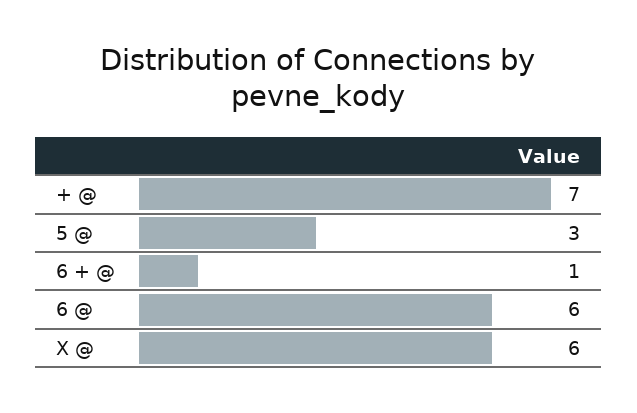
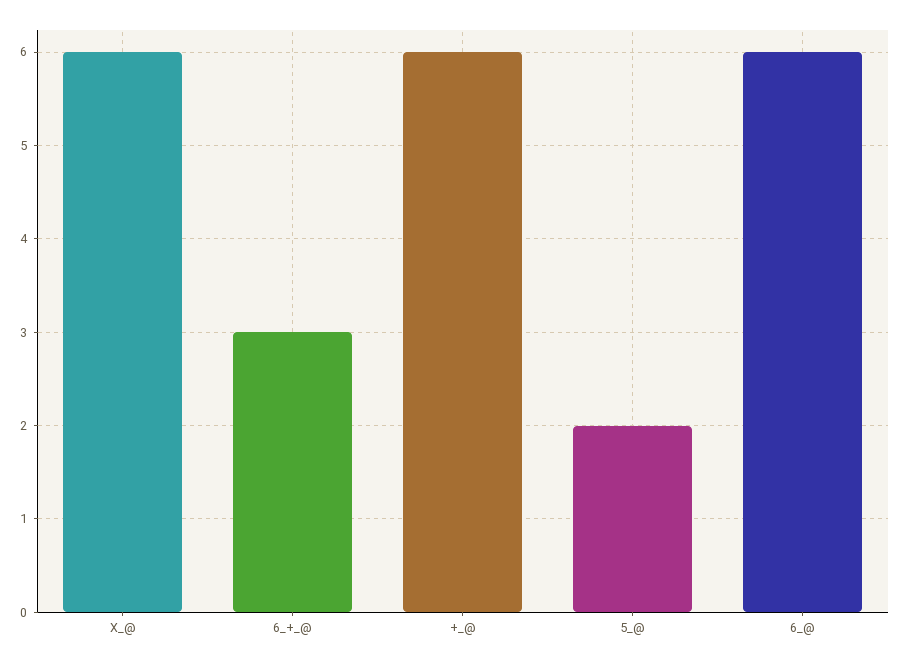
  {
-   "+ @": 7,
+   "+ @": 6,
-   "5 @": 3,
+   "5 @": 2,
-   "6 + @": 1,
+   "6 + @": 3,
    "6 @": 6,
    "X @": 6
  }

